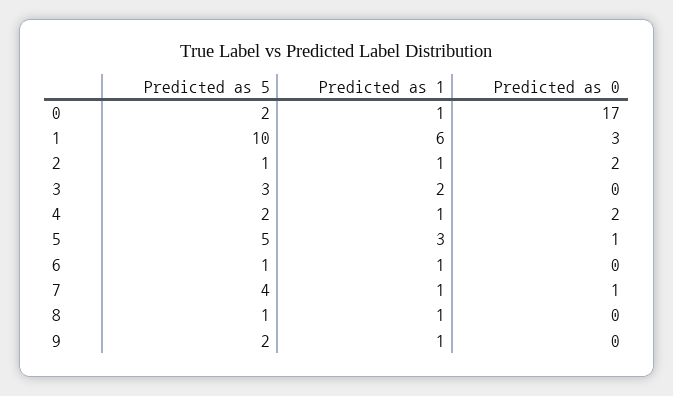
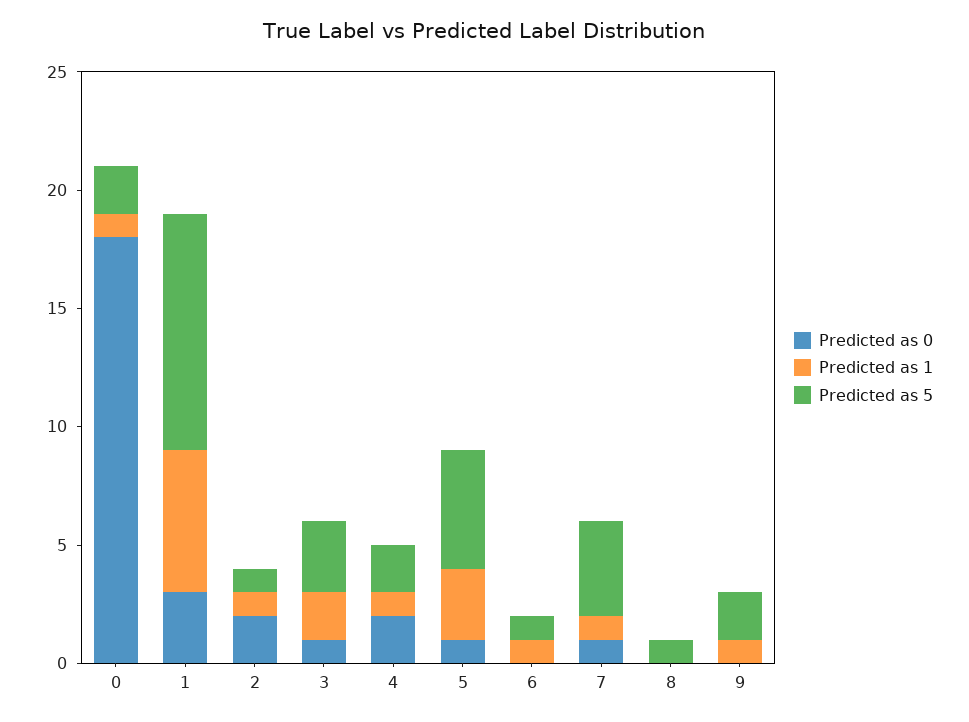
  {
    "Predicted as 5": {
      "0": 2,
      "1": 10,
      "2": 1,
      "3": 3,
      "4": 2,
      "5": 5,
      "6": 1,
      "7": 4,
      "8": 1,
      "9": 2
    },
    "Predicted as 1": {
      "0": 1,
      "1": 6,
      "2": 1,
      "3": 2,
      "4": 1,
      "5": 3,
      "6": 1,
      "7": 1,
-     "8": 1,
+     "8": 0,
      "9": 1
    },
    "Predicted as 0": {
-     "0": 17,
+     "0": 18,
      "1": 3,
      "2": 2,
-     "3": 0,
+     "3": 1,
      "4": 2,
      "5": 1,
      "6": 0,
      "7": 1,
      "8": 0,
      "9": 0
    }
  }

